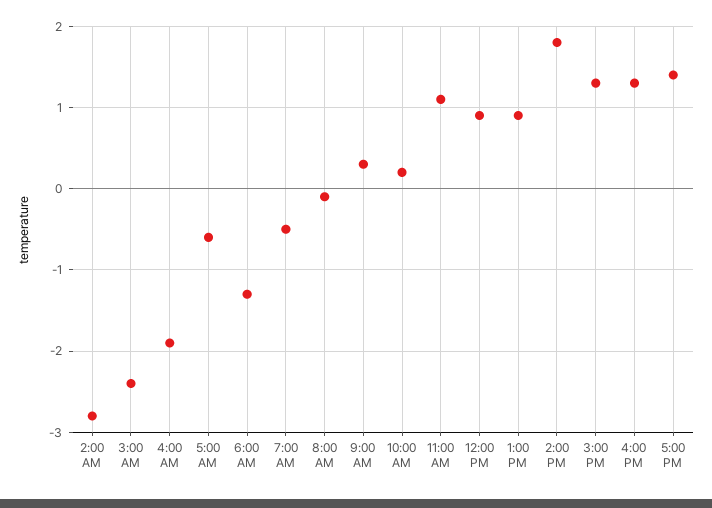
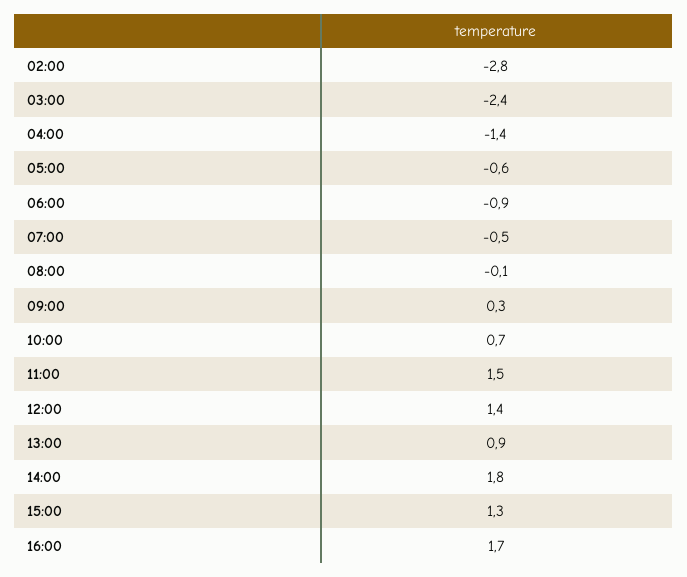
  {
    "2:00 AM": -2.8,
    "3:00 AM": -2.4,
-   "4:00 AM": -1.9,
+   "4:00 AM": -1.4,
    "5:00 AM": -0.6,
-   "6:00 AM": -1.3,
+   "6:00 AM": -0.9,
    "7:00 AM": -0.5,
    "8:00 AM": -0.1,
    "9:00 AM": 0.3,
-   "10:00 AM": 0.2,
+   "10:00 AM": 0.7,
-   "11:00 AM": 1.1,
+   "11:00 AM": 1.5,
-   "12:00 PM": 0.9,
+   "12:00 PM": 1.4,
    "1:00 PM": 0.9,
    "2:00 PM": 1.8,
    "3:00 PM": 1.3,
-   "4:00 PM": 1.3,
+   "4:00 PM": 1.7
-   "5:00 PM": 1.4
  }

